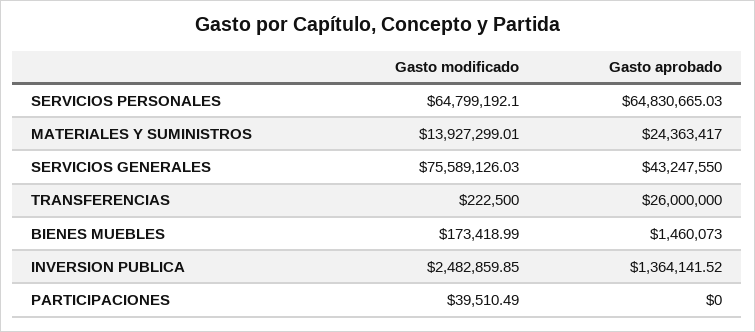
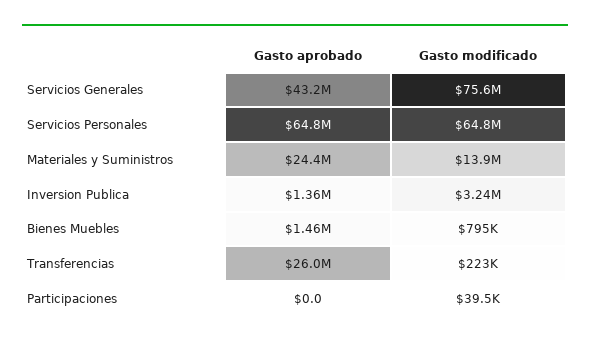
  {
    "Gasto modificado": {
      "SERVICIOS PERSONALES": 64799192.1,
      "MATERIALES Y SUMINISTROS": 13927299.01,
      "SERVICIOS GENERALES": 75589126.03,
      "TRANSFERENCIAS": 222500,
-     "BIENES MUEBLES": 173418.99,
+     "BIENES MUEBLES": 795000,
-     "INVERSION PUBLICA": 2482859.85,
+     "INVERSION PUBLICA": 3240000,
      "PARTICIPACIONES": 39510.49
    },
    "Gasto aprobado": {
      "SERVICIOS PERSONALES": 64830665.03,
      "MATERIALES Y SUMINISTROS": 24363417,
      "SERVICIOS GENERALES": 43247550,
      "TRANSFERENCIAS": 26000000,
      "BIENES MUEBLES": 1460073,
      "INVERSION PUBLICA": 1364141.52,
      "PARTICIPACIONES": 0
    }
  }

